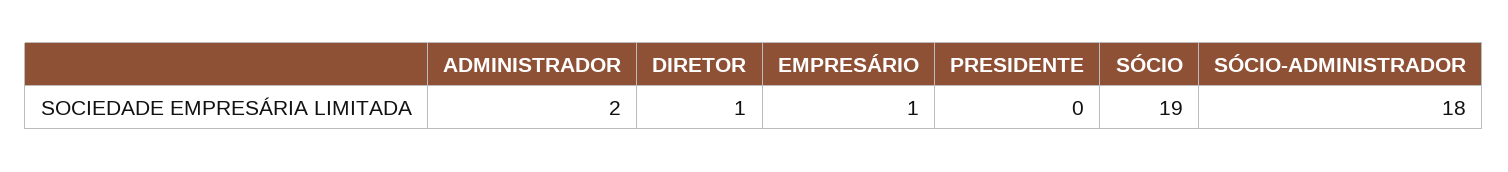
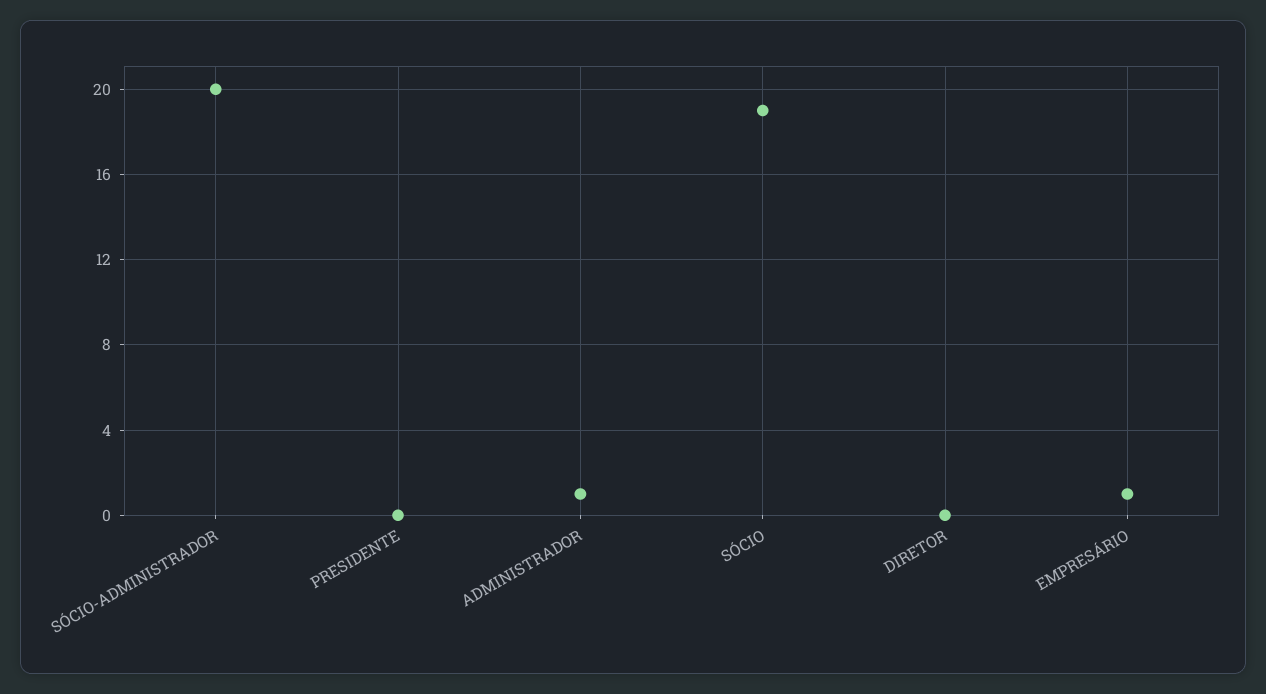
  {
-   "ADMINISTRADOR": 2,
+   "ADMINISTRADOR": 1,
-   "DIRETOR": 1,
+   "DIRETOR": 0,
    "EMPRESÁRIO": 1,
    "PRESIDENTE": 0,
    "SÓCIO": 19,
-   "SÓCIO-ADMINISTRADOR": 18
+   "SÓCIO-ADMINISTRADOR": 20
  }

